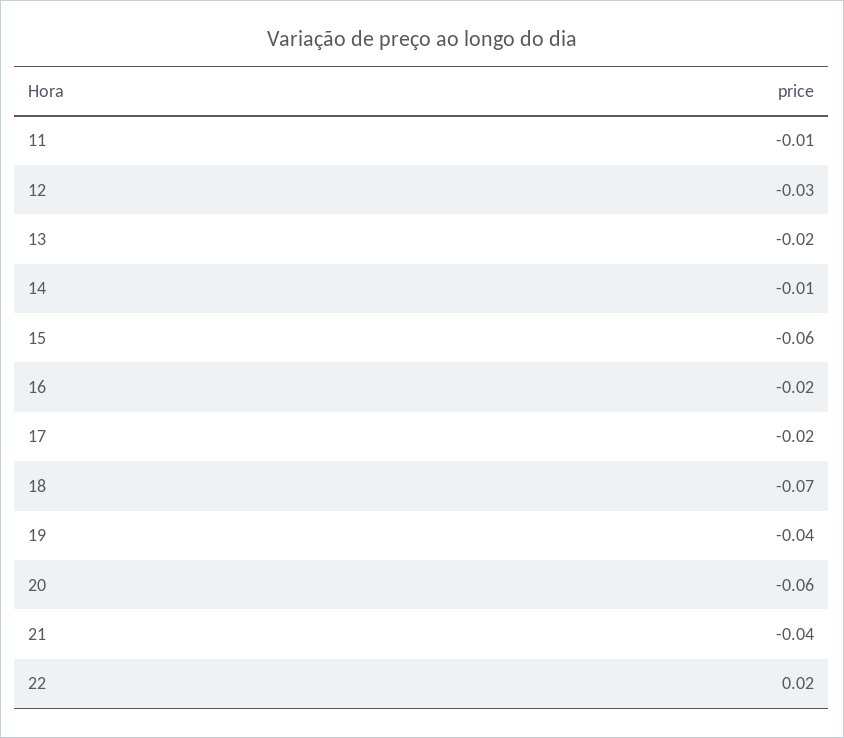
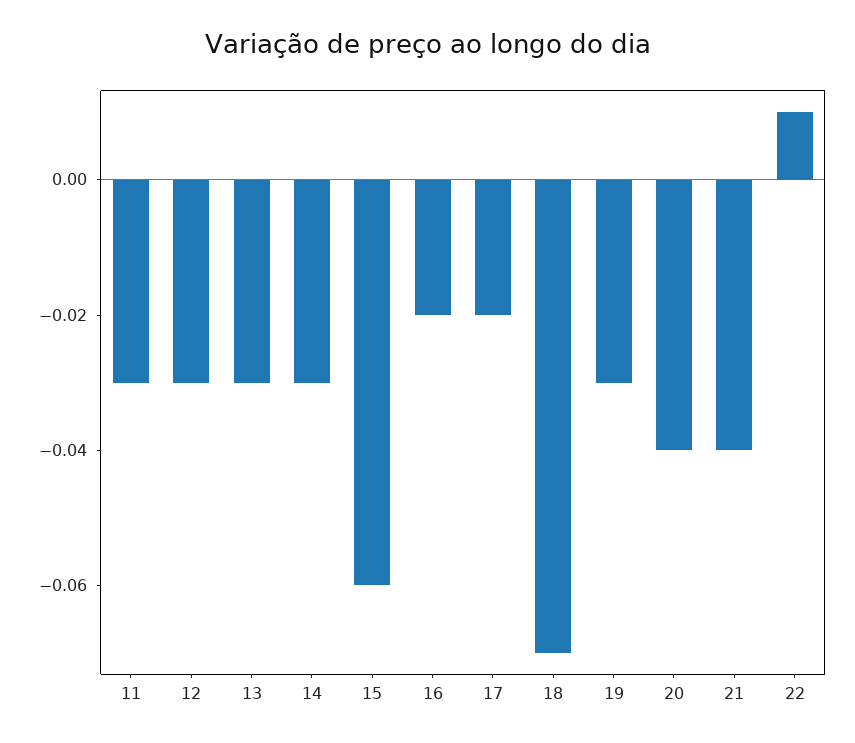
  {
-   "11": -0.01,
+   "11": -0.03,
    "12": -0.03,
-   "13": -0.02,
+   "13": -0.03,
-   "14": -0.01,
+   "14": -0.03,
    "15": -0.06,
    "16": -0.02,
    "17": -0.02,
    "18": -0.07,
-   "19": -0.04,
+   "19": -0.03,
-   "20": -0.06,
+   "20": -0.04,
    "21": -0.04,
-   "22": 0.02
+   "22": 0.01
  }

